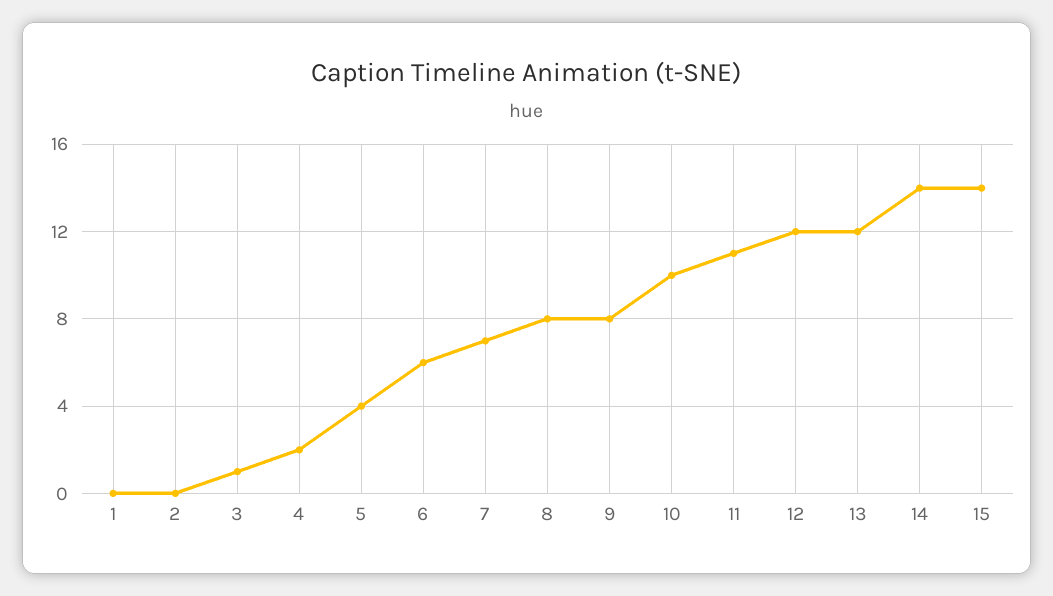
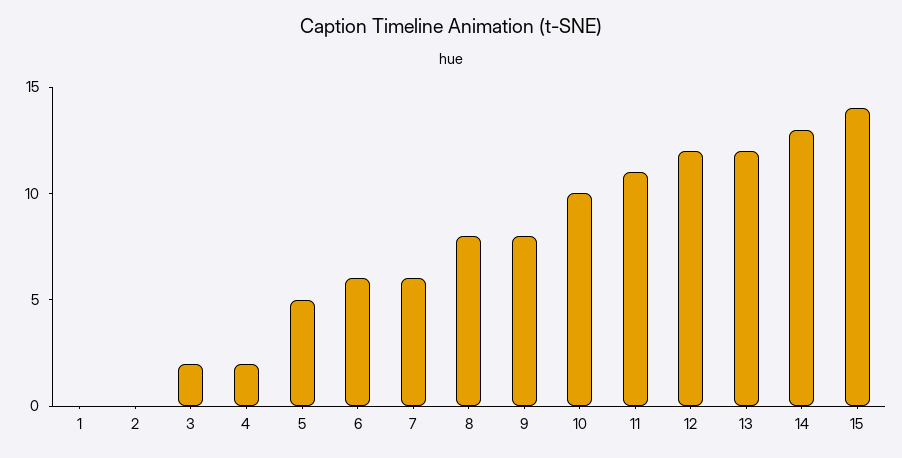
  {
    "1": 0,
    "2": 0,
-   "3": 1,
+   "3": 2,
    "4": 2,
-   "5": 4,
+   "5": 5,
    "6": 6,
-   "7": 7,
+   "7": 6,
    "8": 8,
    "9": 8,
    "10": 10,
    "11": 11,
    "12": 12,
    "13": 12,
-   "14": 14,
+   "14": 13,
    "15": 14
  }

